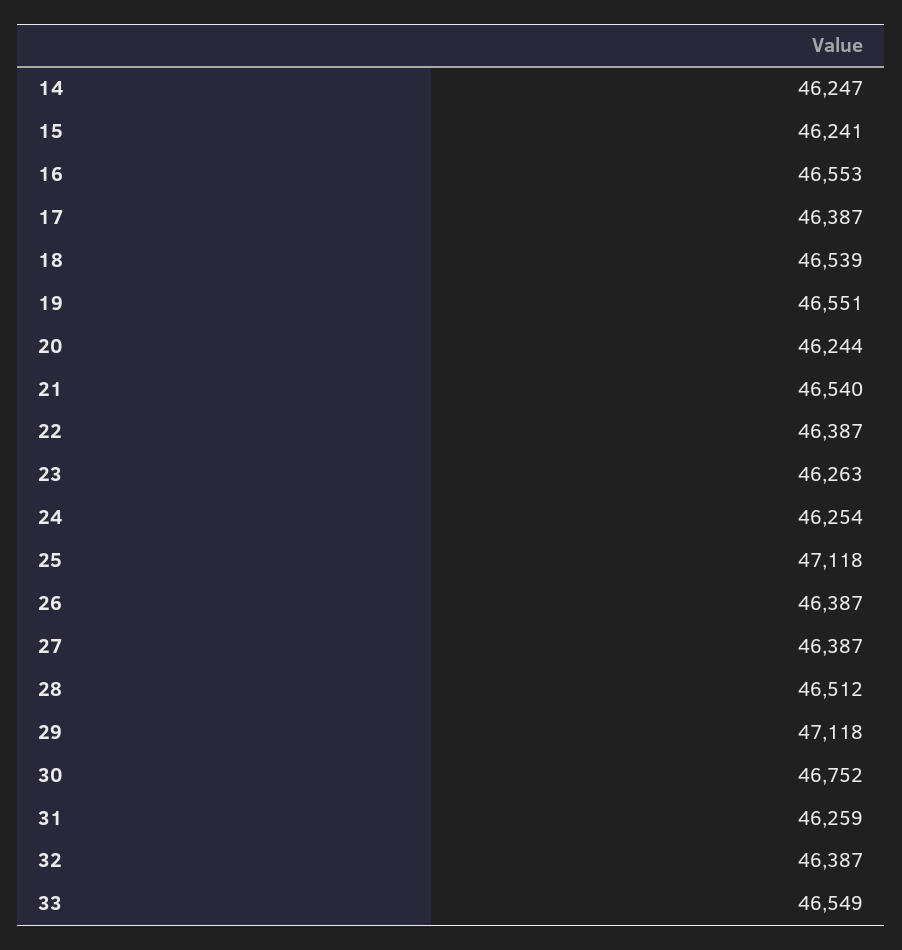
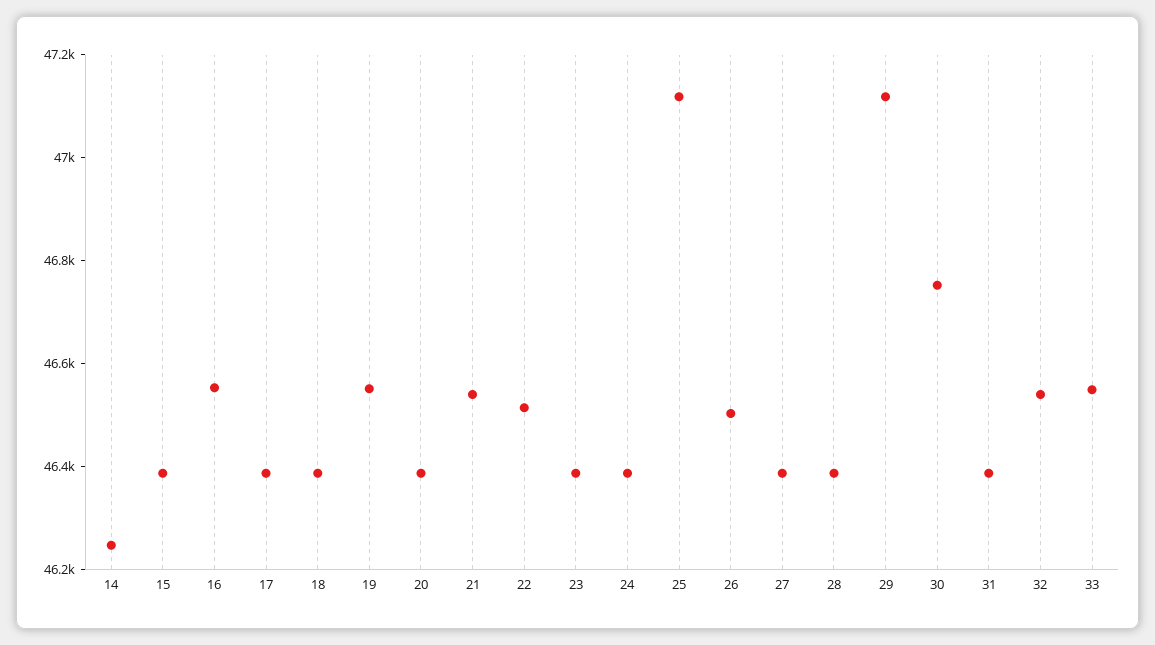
  {
    "14": 46247,
-   "15": 46241,
+   "15": 46400,
    "16": 46553,
    "17": 46387,
-   "18": 46539,
+   "18": 46400,
    "19": 46551,
-   "20": 46244,
+   "20": 46400,
    "21": 46540,
-   "22": 46387,
+   "22": 46500,
-   "23": 46263,
+   "23": 46400,
-   "24": 46254,
+   "24": 46400,
    "25": 47118,
-   "26": 46387,
+   "26": 46500,
    "27": 46387,
-   "28": 46512,
+   "28": 46400,
    "29": 47118,
    "30": 46752,
-   "31": 46259,
+   "31": 46400,
-   "32": 46387,
+   "32": 46550,
    "33": 46549
  }

